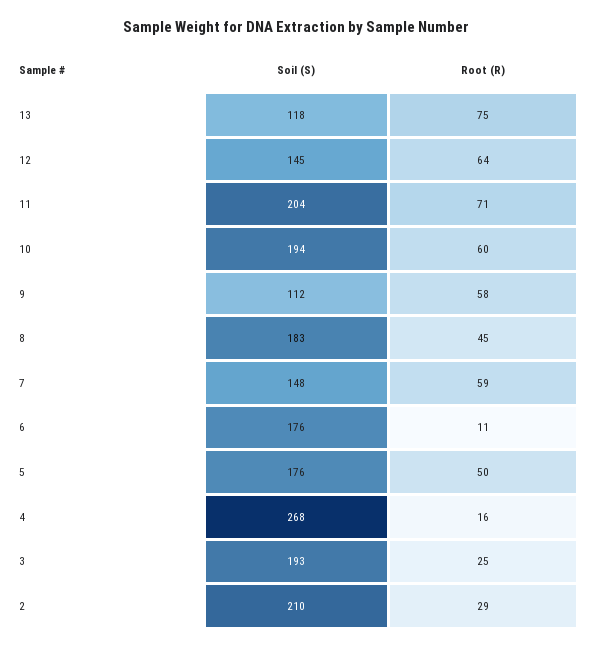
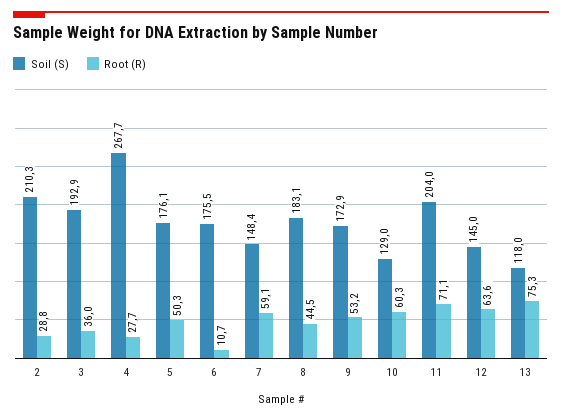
  {
    "Soil (S)": {
      "13": 118,
      "12": 145,
      "11": 204,
-     "10": 194,
+     "10": 129,
-     "9": 112,
+     "9": 172.9,
      "8": 183.1,
      "7": 148.4,
      "6": 175.5,
      "5": 176.1,
      "4": 267.7,
      "3": 192.9,
      "2": 210.3
    },
    "Root (R)": {
      "13": 75.3,
      "12": 63.6,
      "11": 71.1,
      "10": 60.3,
-     "9": 58,
+     "9": 53.2,
      "8": 44.5,
      "7": 59.1,
      "6": 10.7,
      "5": 50.3,
-     "4": 16,
+     "4": 27.7,
-     "3": 25,
+     "3": 36,
      "2": 28.8
    }
  }

